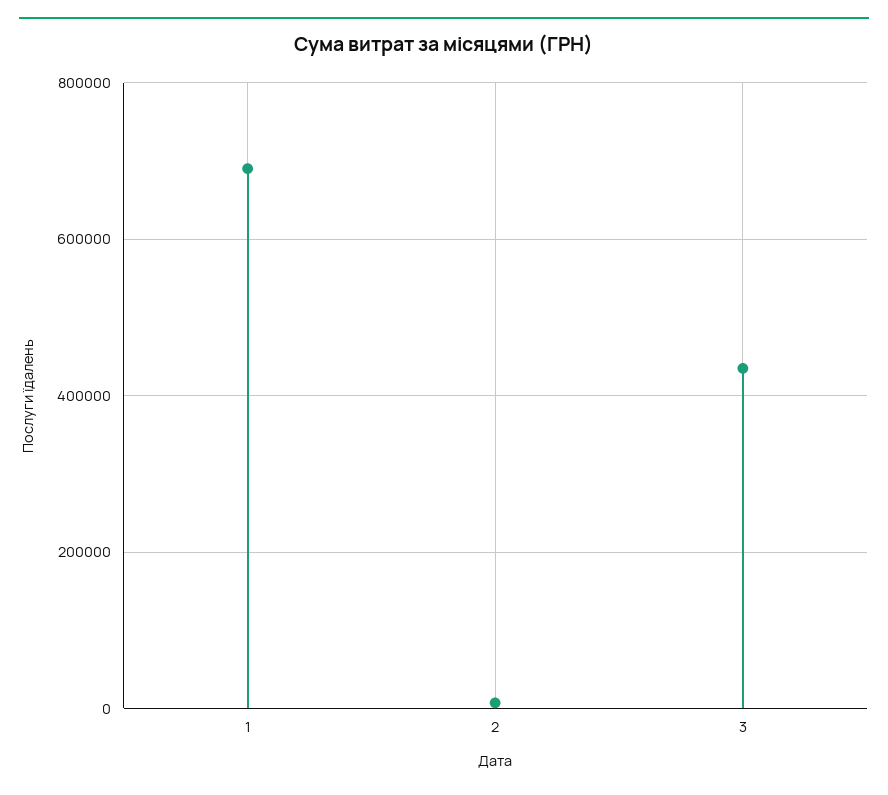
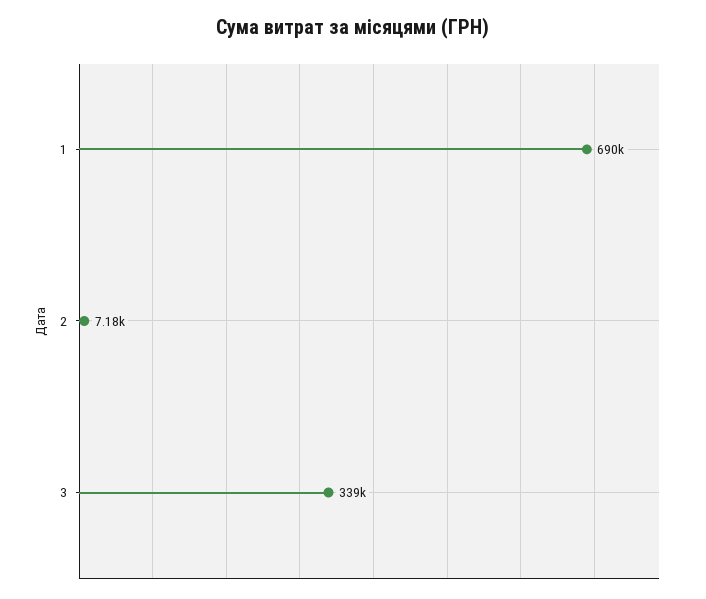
  {
    "1": 690000,
    "2": 7180,
-   "3": 440000
+   "3": 339000
  }

